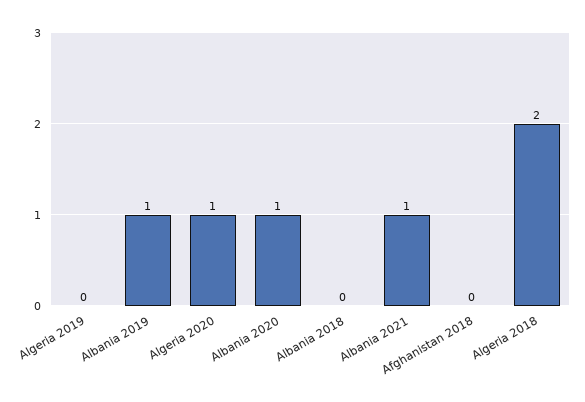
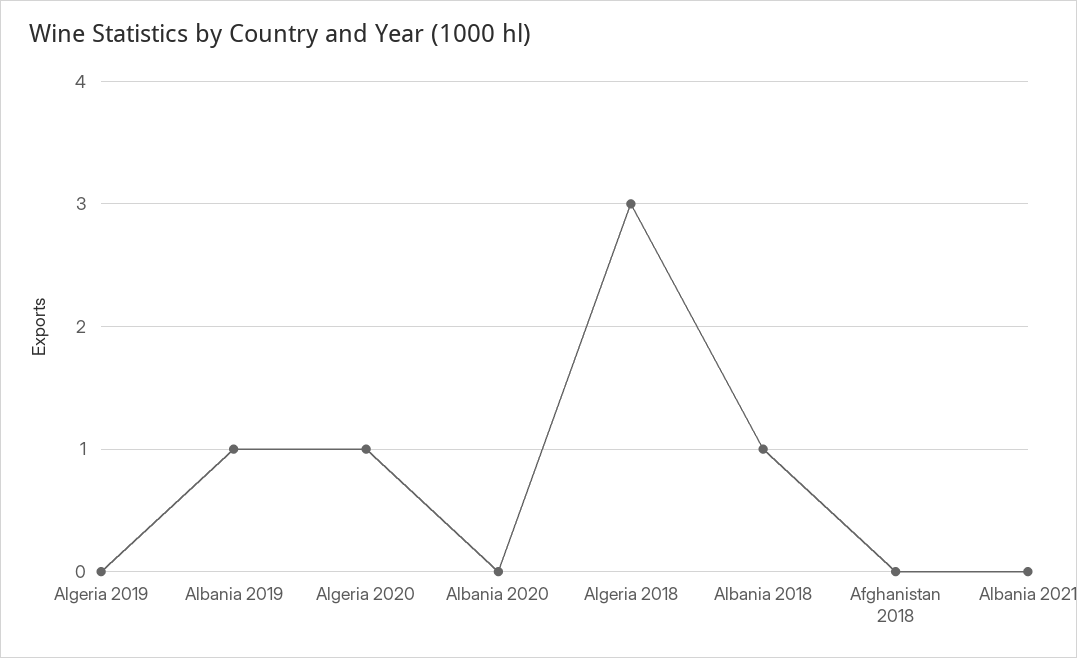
  {
    "Algeria 2019": 0,
    "Albania 2019": 1,
    "Algeria 2020": 1,
-   "Albania 2020": 1,
+   "Albania 2020": 0,
-   "Albania 2018": 0,
+   "Albania 2018": 1,
-   "Albania 2021": 1,
+   "Albania 2021": 0,
    "Afghanistan 2018": 0,
-   "Algeria 2018": 2
+   "Algeria 2018": 3
  }

